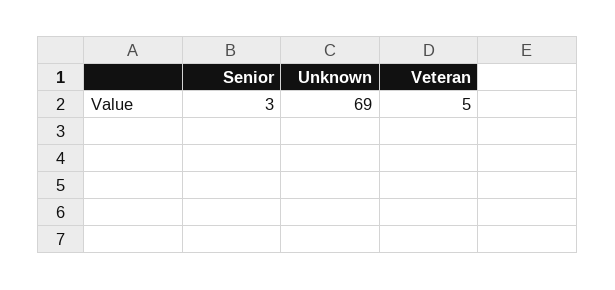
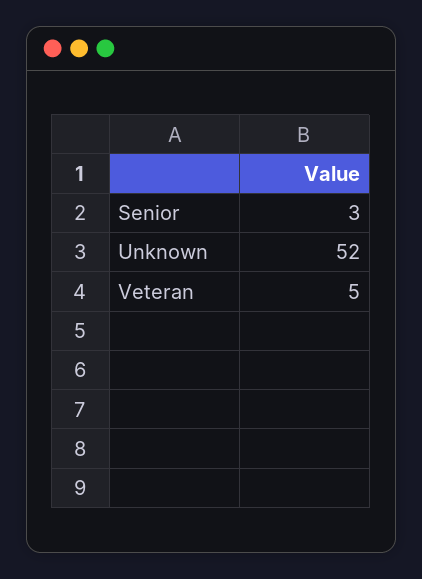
  {
    "Senior": 3,
-   "Unknown": 69,
+   "Unknown": 52,
    "Veteran": 5
  }

